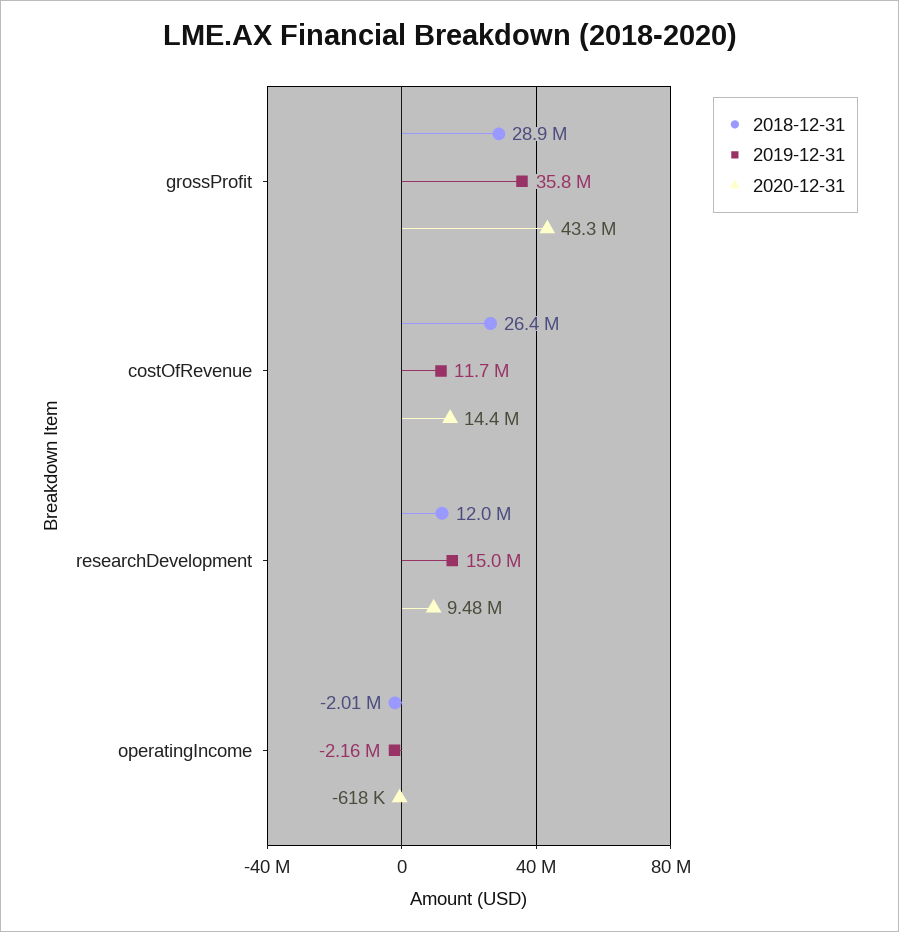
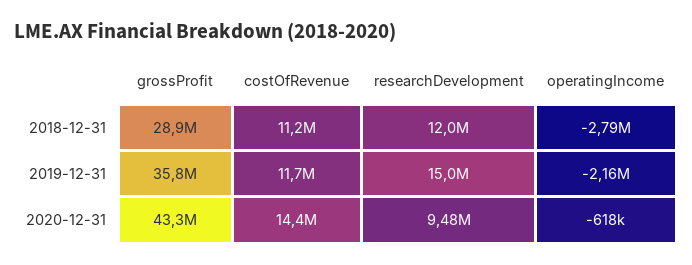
  {
    "2018-12-31": {
      "grossProfit": 28900000,
-     "costOfRevenue": 26400000,
+     "costOfRevenue": 11200000,
      "researchDevelopment": 12000000,
-     "operatingIncome": -2010000
+     "operatingIncome": -2790000
    },
    "2019-12-31": {
      "grossProfit": 35800000,
      "costOfRevenue": 11700000,
      "researchDevelopment": 15000000,
      "operatingIncome": -2160000
    },
    "2020-12-31": {
      "grossProfit": 43300000,
      "costOfRevenue": 14400000,
      "researchDevelopment": 9480000,
      "operatingIncome": -618000
    }
  }

